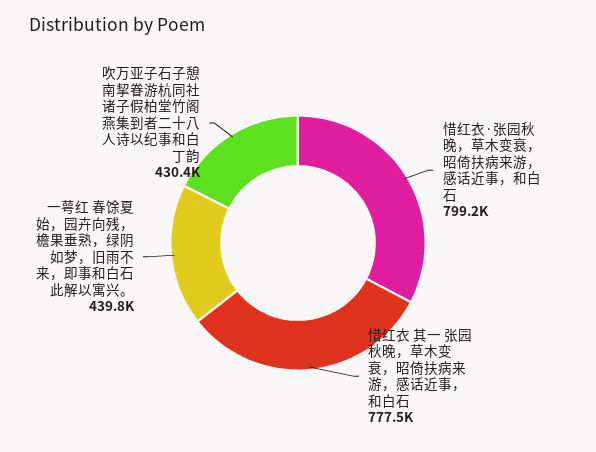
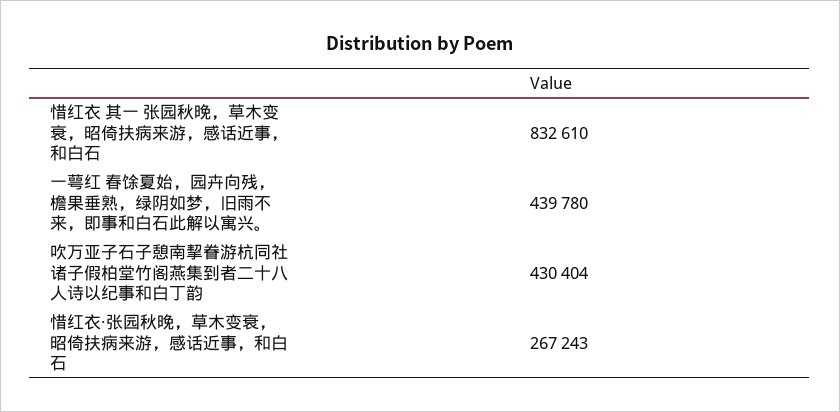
  {
-   "惜红衣·张园秋晚，草木变衰，昭倚扶病来游，感话近事，和白石": 799200,
+   "惜红衣·张园秋晚，草木变衰，昭倚扶病来游，感话近事，和白石": 267243,
-   "惜红衣 其一 张园秋晚，草木变衰，昭倚扶病来游，感话近事，和白石": 777500,
+   "惜红衣 其一 张园秋晚，草木变衰，昭倚扶病来游，感话近事，和白石": 832610,
    "一萼红 春馀夏始，园卉向残，檐果垂熟，绿阴如梦，旧雨不来，即事和白石此解以寓兴。": 439780,
    "吹万亚子石子憩南挈眷游杭同社诸子假柏堂竹阁燕集到者二十八人诗以纪事和白丁韵": 430404
  }

